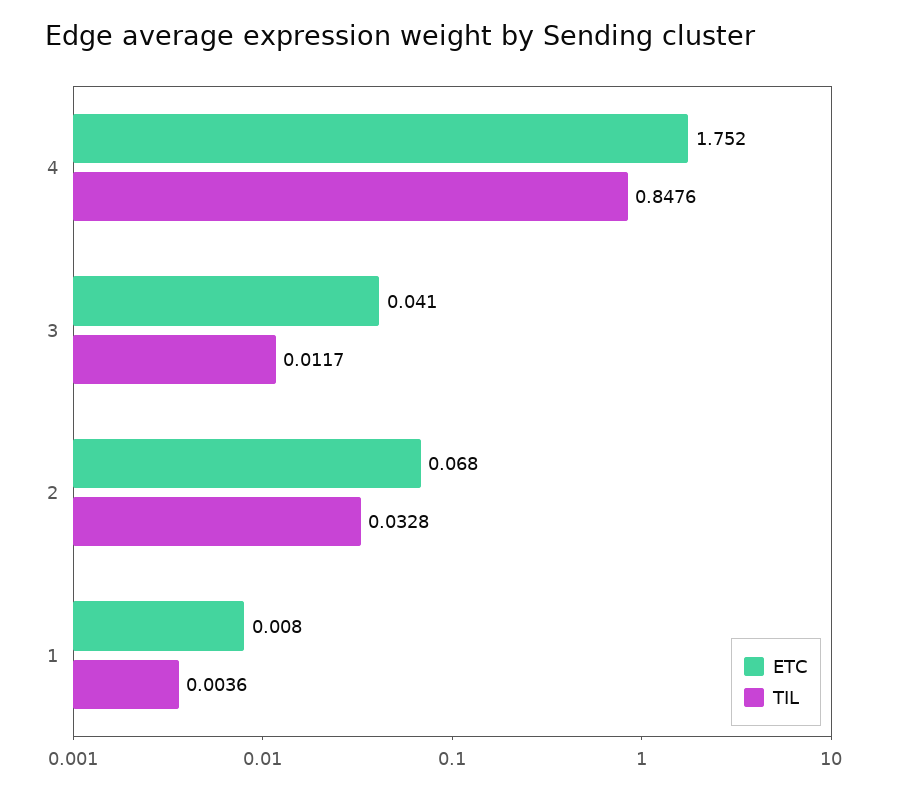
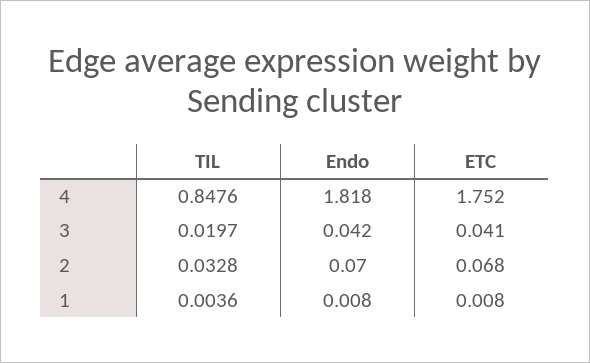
  {
    "ETC": {
      "4": 1.752,
      "3": 0.041,
      "2": 0.068,
      "1": 0.008
    },
    "TIL": {
      "4": 0.8476,
-     "3": 0.0117,
+     "3": 0.0197,
      "2": 0.0328,
      "1": 0.0036
-   }
+   },
+   "Endo": {
+     "4": 1.818,
+     "3": 0.042,
+     "2": 0.07,
+     "1": 0.008
+   }
  }

